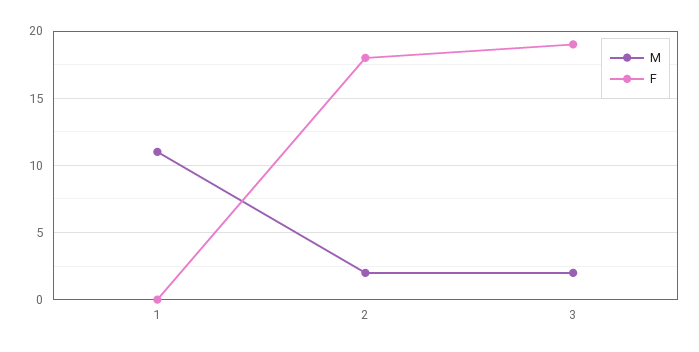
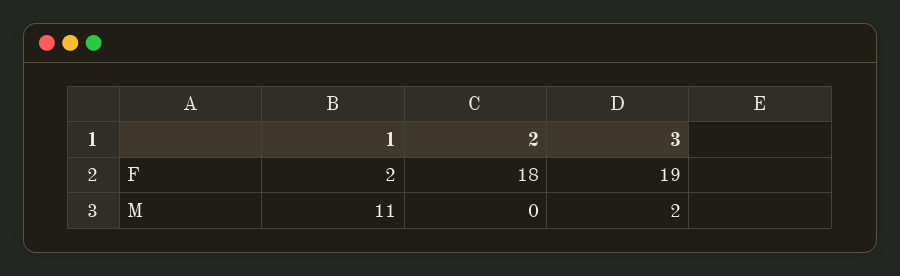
  {
    "M": {
      "1": 11,
-     "2": 2,
+     "2": 0,
      "3": 2
    },
    "F": {
-     "1": 0,
+     "1": 2,
      "2": 18,
      "3": 19
    }
  }

